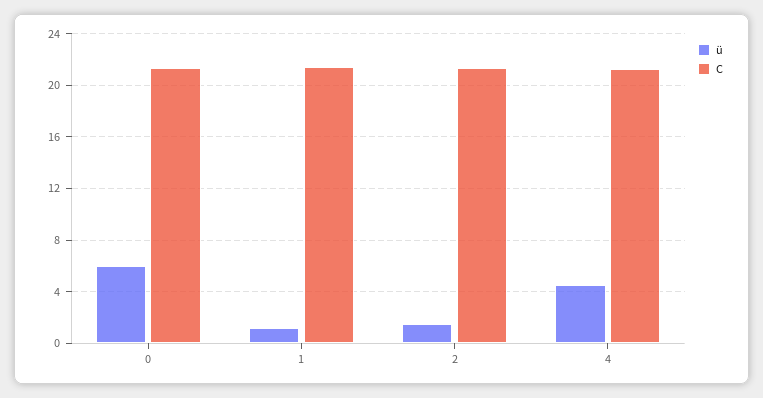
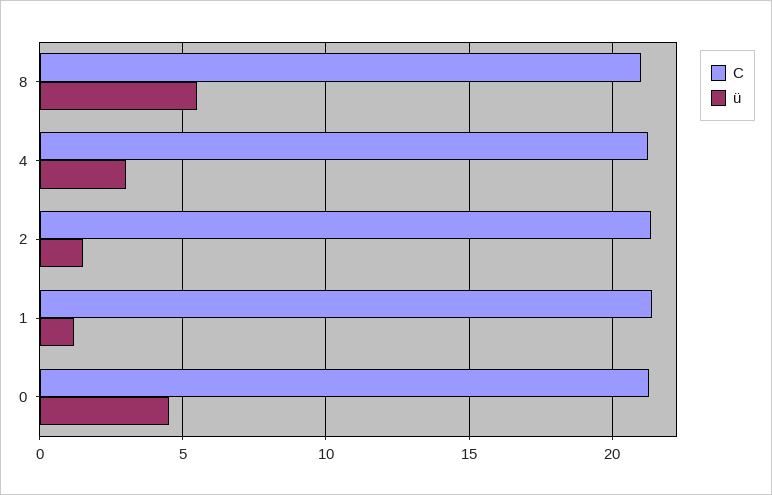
  {
    "ü": {
-     "0": 6,
+     "0": 4.5,
      "1": 1,
      "2": 1.5,
-     "4": 4.5
+     "4": 3,
+     "8": 5.5
    },
    "C": {
      "0": 21.5,
      "1": 21.5,
      "2": 21.5,
-     "4": 21.5
+     "4": 21.5,
+     "8": 21
    }
  }

